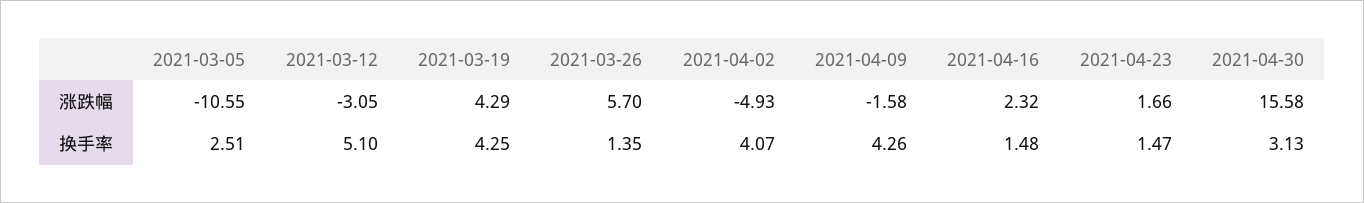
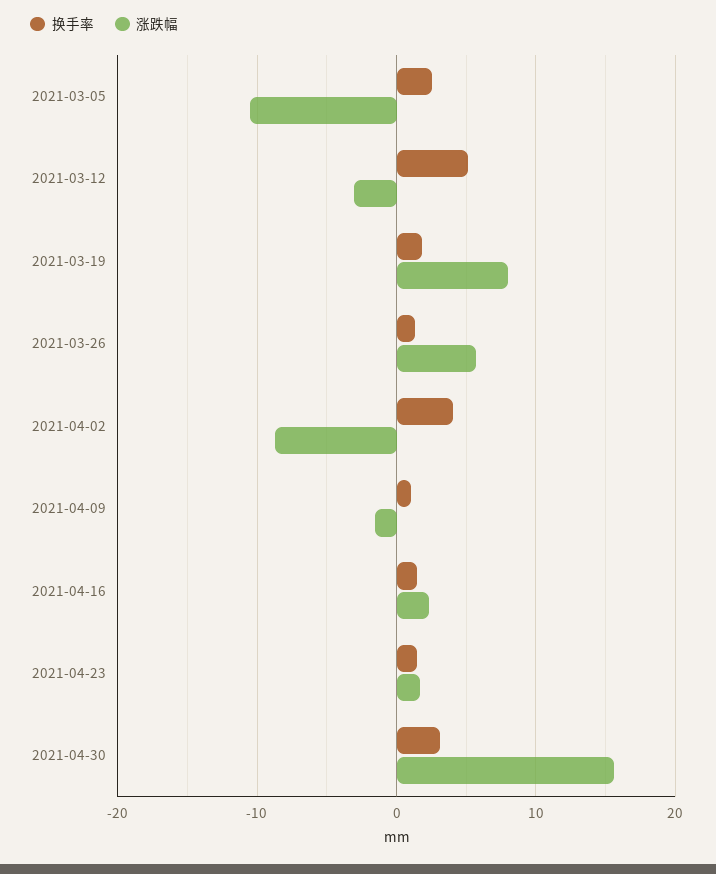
  {
    "涨跌幅": {
      "2021-03-05": -10.55,
      "2021-03-12": -3.05,
-     "2021-03-19": 4.29,
+     "2021-03-19": 8,
      "2021-03-26": 5.7,
-     "2021-04-02": -4.93,
+     "2021-04-02": -9,
      "2021-04-09": -1.58,
      "2021-04-16": 2.32,
      "2021-04-23": 1.66,
      "2021-04-30": 15.58
    },
    "换手率": {
      "2021-03-05": 2.51,
      "2021-03-12": 5.1,
-     "2021-03-19": 4.25,
+     "2021-03-19": 2,
      "2021-03-26": 1.35,
      "2021-04-02": 4.07,
-     "2021-04-09": 4.26,
+     "2021-04-09": 1,
      "2021-04-16": 1.48,
      "2021-04-23": 1.47,
      "2021-04-30": 3.13
    }
  }

